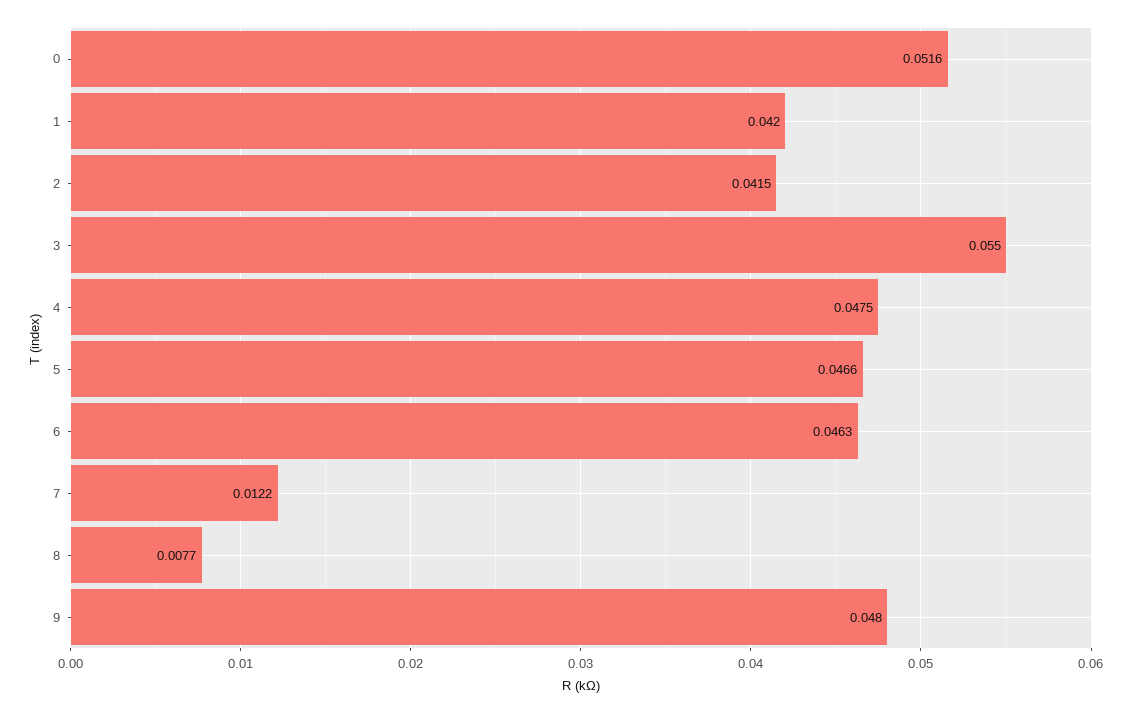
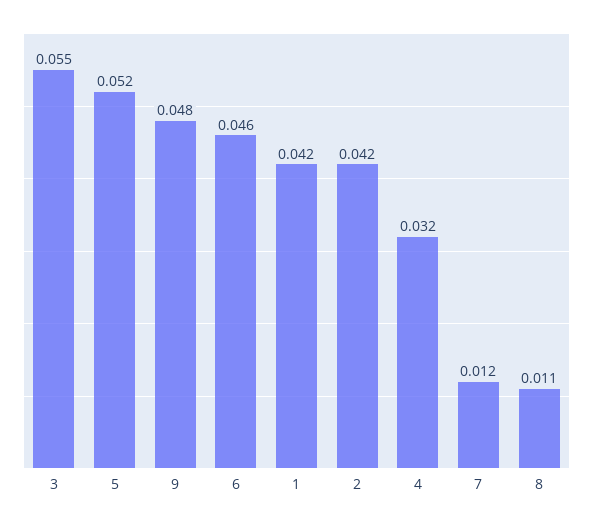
  {
-   "0": 0.0516,
    "1": 0.042,
    "2": 0.0415,
    "3": 0.055,
-   "4": 0.0475,
+   "4": 0.032,
-   "5": 0.0466,
+   "5": 0.052,
    "6": 0.0463,
    "7": 0.0122,
-   "8": 0.0077,
+   "8": 0.011,
    "9": 0.048
  }

